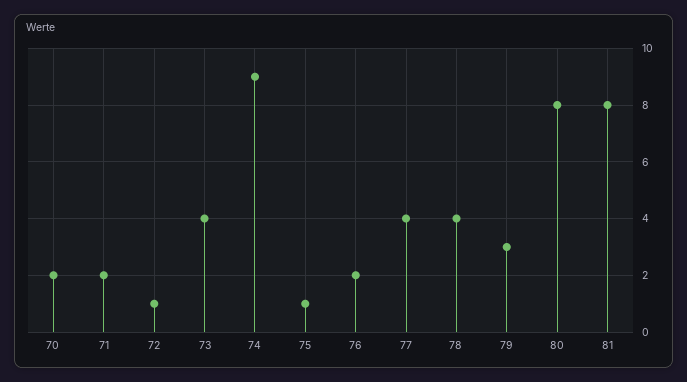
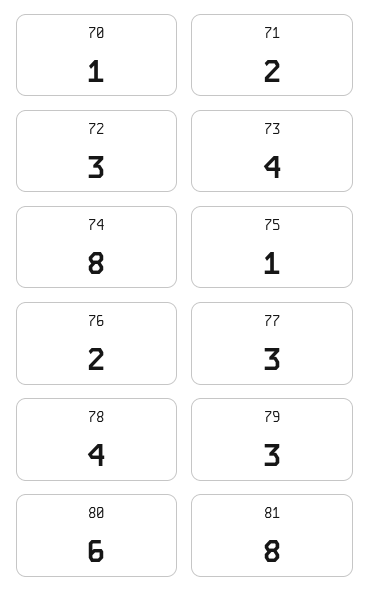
  {
-   "70": 2,
+   "70": 1,
    "71": 2,
-   "72": 1,
+   "72": 3,
    "73": 4,
-   "74": 9,
+   "74": 8,
    "75": 1,
    "76": 2,
-   "77": 4,
+   "77": 3,
    "78": 4,
    "79": 3,
-   "80": 8,
+   "80": 6,
    "81": 8
  }

